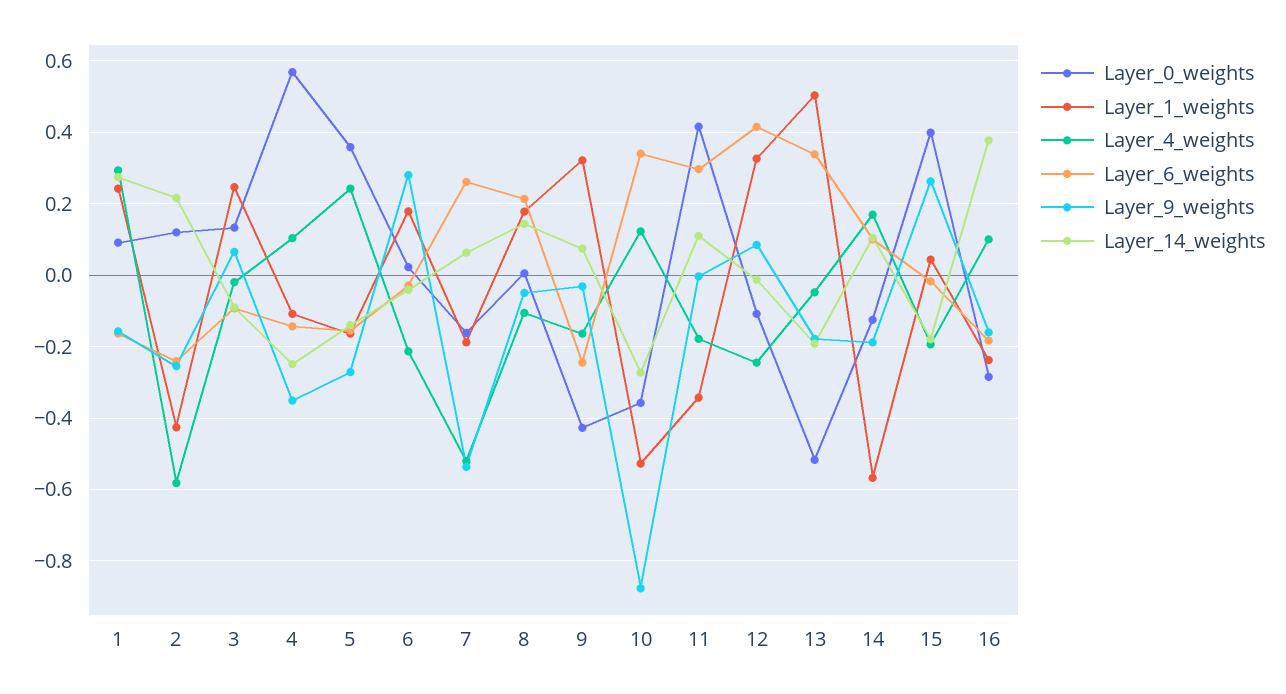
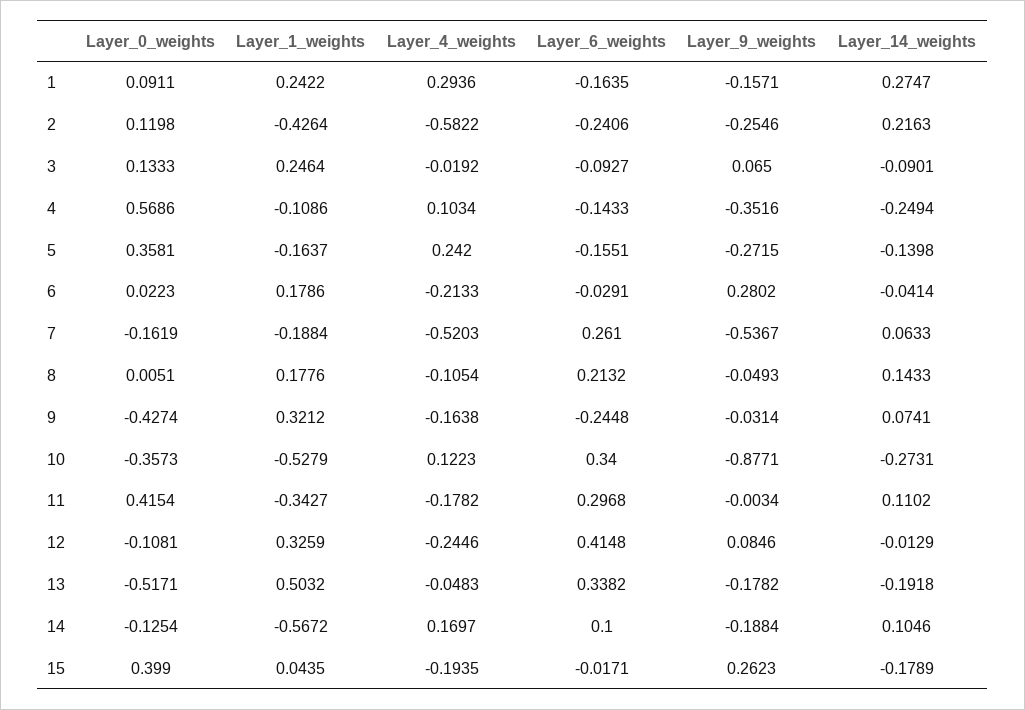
  {
    "Layer_0_weights": {
      "1": 0.0911,
      "2": 0.1198,
      "3": 0.1333,
      "4": 0.5686,
      "5": 0.3581,
      "6": 0.0223,
      "7": -0.1619,
      "8": 0.0051,
      "9": -0.4274,
      "10": -0.3573,
      "11": 0.4154,
      "12": -0.1081,
      "13": -0.5171,
      "14": -0.1254,
-     "15": 0.399,
+     "15": 0.399
-     "16": -0.28
    },
    "Layer_1_weights": {
      "1": 0.2422,
      "2": -0.4264,
      "3": 0.2464,
      "4": -0.1086,
      "5": -0.1637,
      "6": 0.1786,
      "7": -0.1884,
      "8": 0.1776,
      "9": 0.3212,
      "10": -0.5279,
      "11": -0.3427,
      "12": 0.3259,
      "13": 0.5032,
      "14": -0.5672,
-     "15": 0.0435,
+     "15": 0.0435
-     "16": -0.24
    },
    "Layer_4_weights": {
      "1": 0.2936,
      "2": -0.5822,
      "3": -0.0192,
      "4": 0.1034,
      "5": 0.242,
      "6": -0.2133,
      "7": -0.5203,
      "8": -0.1054,
      "9": -0.1638,
      "10": 0.1223,
      "11": -0.1782,
      "12": -0.2446,
      "13": -0.0483,
      "14": 0.1697,
-     "15": -0.1935,
+     "15": -0.1935
-     "16": 0.1
    },
    "Layer_6_weights": {
      "1": -0.1635,
      "2": -0.2406,
      "3": -0.0927,
      "4": -0.1433,
      "5": -0.1551,
      "6": -0.0291,
      "7": 0.261,
      "8": 0.2132,
      "9": -0.2448,
      "10": 0.34,
      "11": 0.2968,
      "12": 0.4148,
      "13": 0.3382,
      "14": 0.1,
-     "15": -0.0171,
+     "15": -0.0171
-     "16": -0.18
    },
    "Layer_9_weights": {
      "1": -0.1571,
      "2": -0.2546,
      "3": 0.065,
      "4": -0.3516,
      "5": -0.2715,
      "6": 0.2802,
      "7": -0.5367,
      "8": -0.0493,
      "9": -0.0314,
      "10": -0.8771,
      "11": -0.0034,
      "12": 0.0846,
      "13": -0.1782,
      "14": -0.1884,
-     "15": 0.2623,
+     "15": 0.2623
-     "16": -0.16
    },
    "Layer_14_weights": {
      "1": 0.2747,
      "2": 0.2163,
      "3": -0.0901,
      "4": -0.2494,
      "5": -0.1398,
      "6": -0.0414,
      "7": 0.0633,
      "8": 0.1433,
      "9": 0.0741,
      "10": -0.2731,
      "11": 0.1102,
      "12": -0.0129,
      "13": -0.1918,
      "14": 0.1046,
-     "15": -0.1789,
+     "15": -0.1789
-     "16": 0.38
    }
  }

